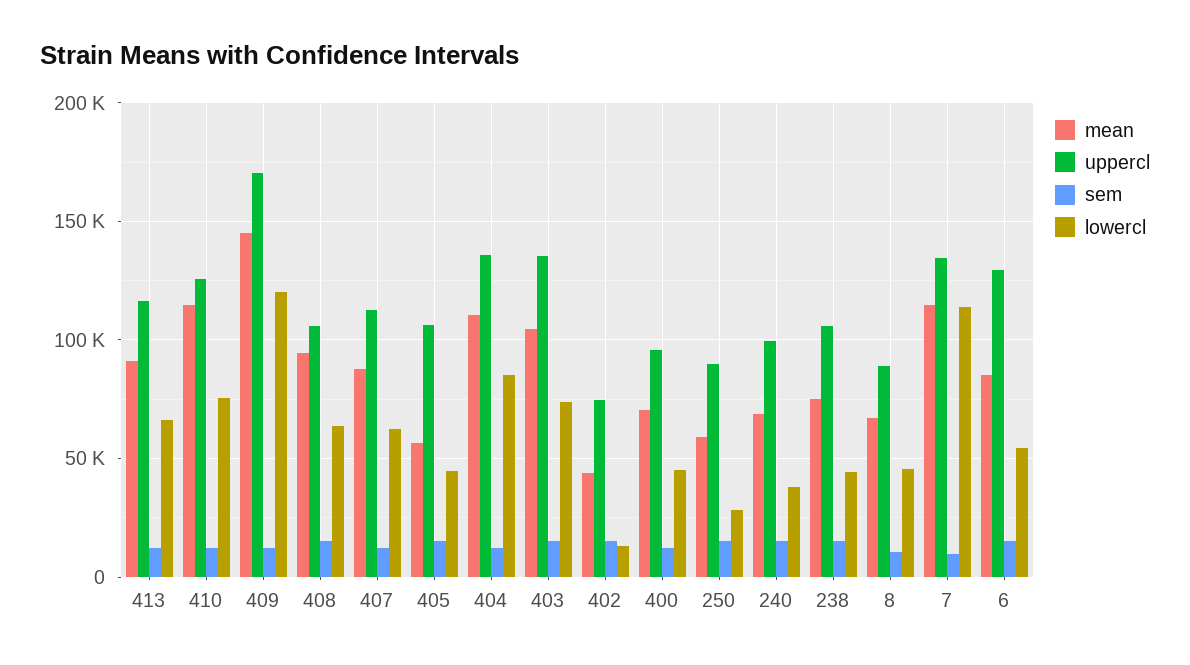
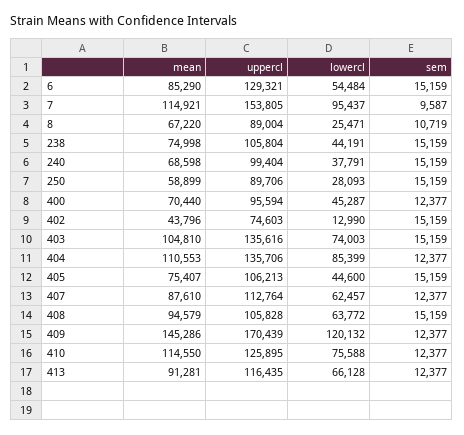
  {
    "mean": {
      "413": 91281,
      "410": 114550,
      "409": 145286,
      "408": 94579,
      "407": 87610,
-     "405": 55000,
+     "405": 75407,
      "404": 110553,
      "403": 104810,
      "402": 43796,
      "400": 70440,
      "250": 58899,
      "240": 68598,
      "238": 74998,
      "8": 67220,
      "7": 114921,
      "6": 85290
    },
    "uppercl": {
      "413": 116435,
      "410": 125895,
      "409": 170439,
      "408": 105828,
      "407": 112764,
      "405": 106213,
      "404": 135706,
      "403": 135616,
      "402": 74603,
      "400": 95594,
      "250": 89706,
      "240": 99404,
      "238": 105804,
      "8": 89004,
-     "7": 135000,
+     "7": 153805,
      "6": 129321
    },
    "sem": {
      "413": 12377,
      "410": 12377,
      "409": 12377,
      "408": 15159,
      "407": 12377,
      "405": 15159,
      "404": 12377,
      "403": 15159,
      "402": 15159,
      "400": 12377,
      "250": 15159,
      "240": 15159,
      "238": 15159,
      "8": 10719,
      "7": 9587,
      "6": 15159
    },
    "lowercl": {
      "413": 66128,
      "410": 75588,
      "409": 120132,
      "408": 63772,
      "407": 62457,
      "405": 44600,
      "404": 85399,
      "403": 74003,
      "402": 12990,
      "400": 45287,
      "250": 28093,
      "240": 37791,
      "238": 44191,
-     "8": 45000,
+     "8": 25471,
-     "7": 115000,
+     "7": 95437,
      "6": 54484
    }
  }

